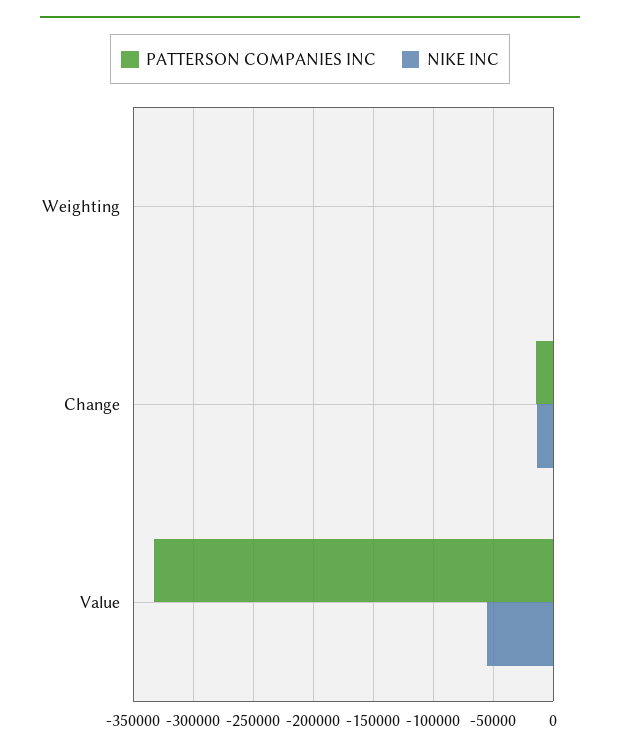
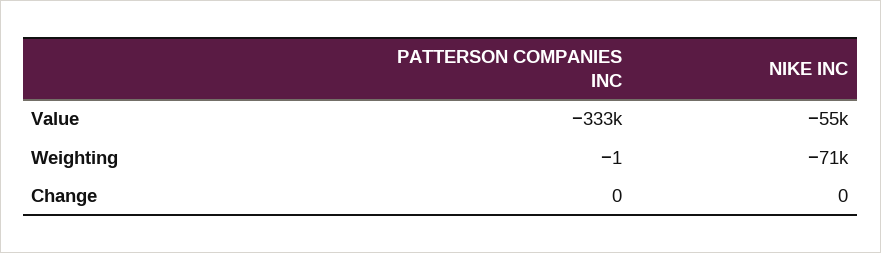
  {
    "PATTERSON COMPANIES INC": {
      "Weighting": -1,
-     "Change": -15000,
+     "Change": 0,
      "Value": -333000
    },
    "NIKE INC": {
-     "Weighting": 0,
+     "Weighting": -71000,
-     "Change": -15000,
+     "Change": 0,
      "Value": -55000
    }
  }

